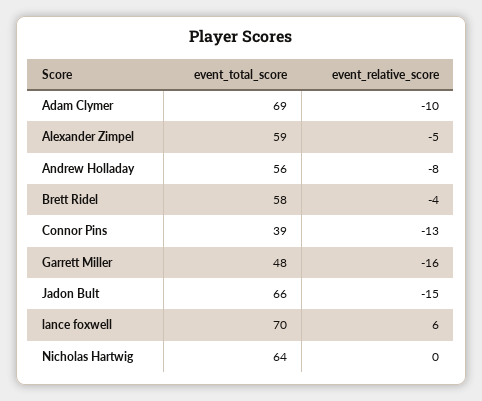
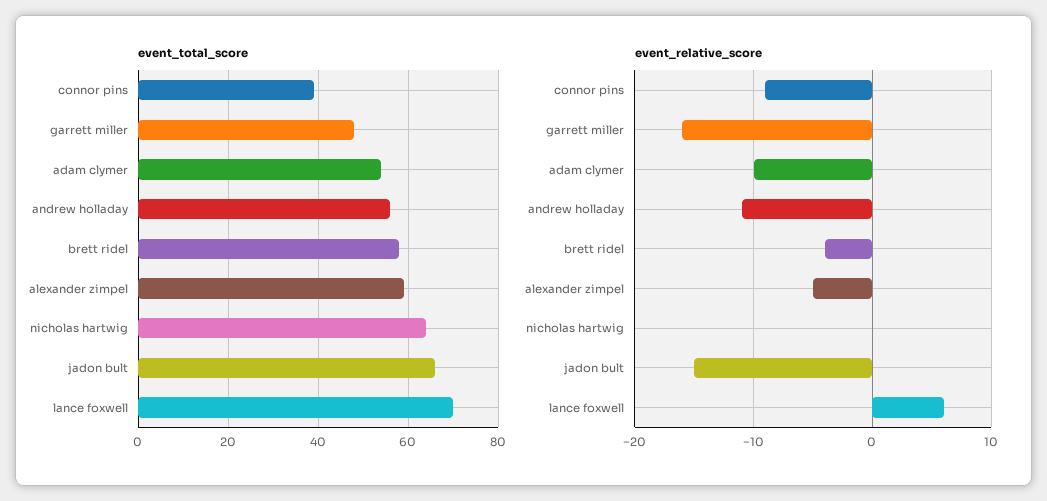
  {
    "event_total_score": {
-     "Adam Clymer": 69,
+     "Adam Clymer": 55,
      "Alexander Zimpel": 59,
      "Andrew Holladay": 56,
      "Brett Ridel": 58,
      "Connor Pins": 39,
      "Garrett Miller": 48,
      "Jadon Bult": 66,
      "lance foxwell": 70,
      "Nicholas Hartwig": 64
    },
    "event_relative_score": {
      "Adam Clymer": -10,
      "Alexander Zimpel": -5,
-     "Andrew Holladay": -8,
+     "Andrew Holladay": -11,
      "Brett Ridel": -4,
-     "Connor Pins": -13,
+     "Connor Pins": -9,
      "Garrett Miller": -16,
      "Jadon Bult": -15,
      "lance foxwell": 6,
      "Nicholas Hartwig": 0
    }
  }

